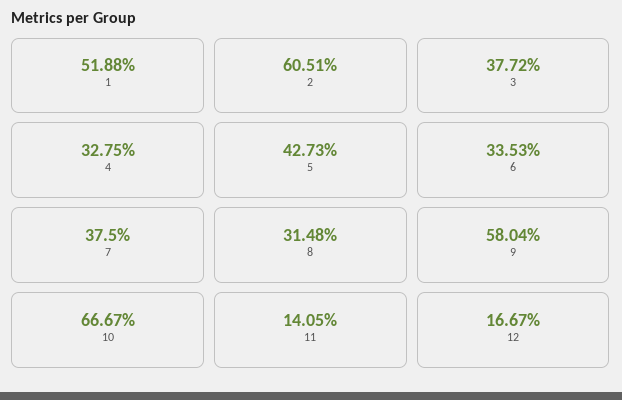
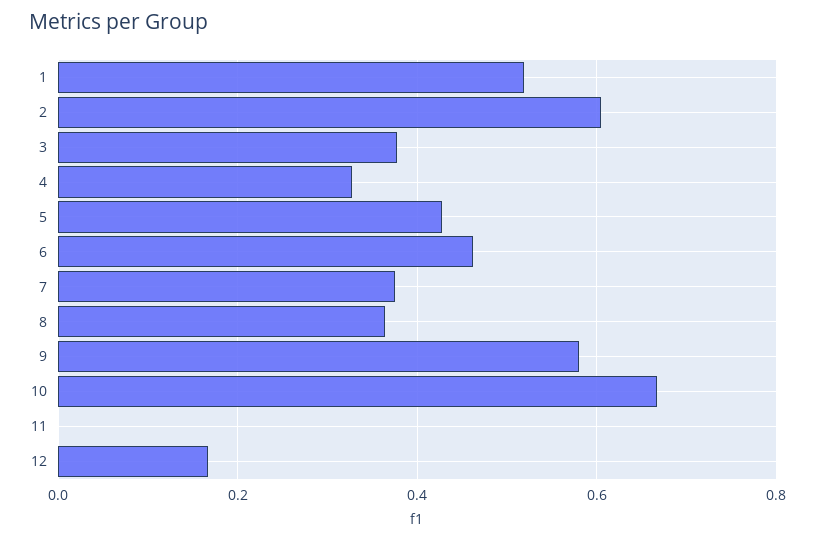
  {
    "1": 0.5188,
    "2": 0.6051,
    "3": 0.3772,
    "4": 0.3275,
    "5": 0.4273,
-   "6": 0.3353,
+   "6": 0.46,
    "7": 0.375,
-   "8": 0.3148,
+   "8": 0.36,
    "9": 0.5804,
    "10": 0.6667,
-   "11": 0.1405,
+   "11": 0,
    "12": 0.1667
  }

